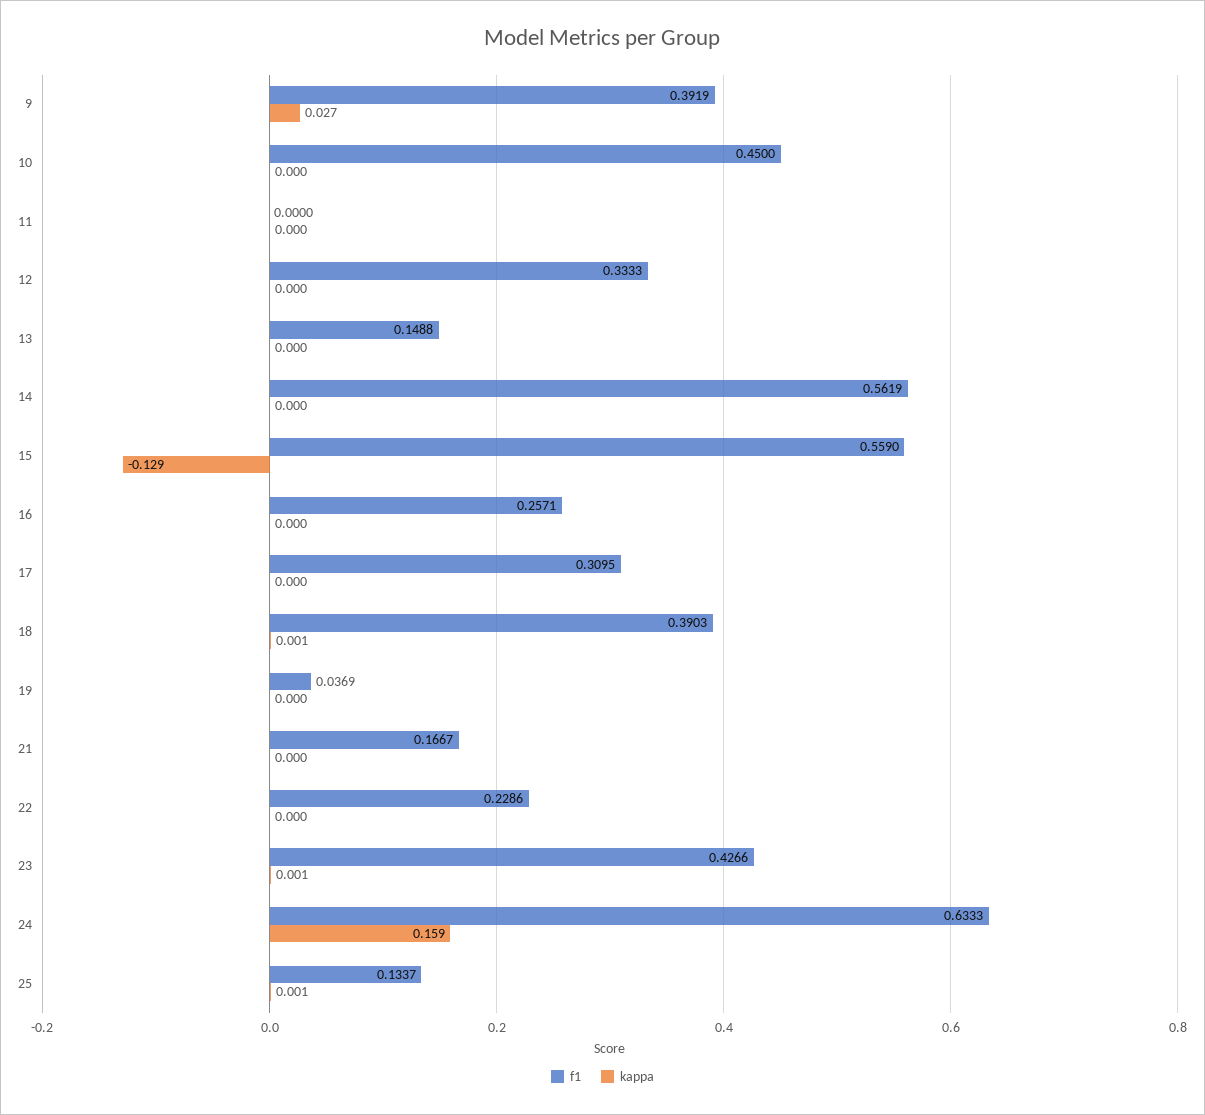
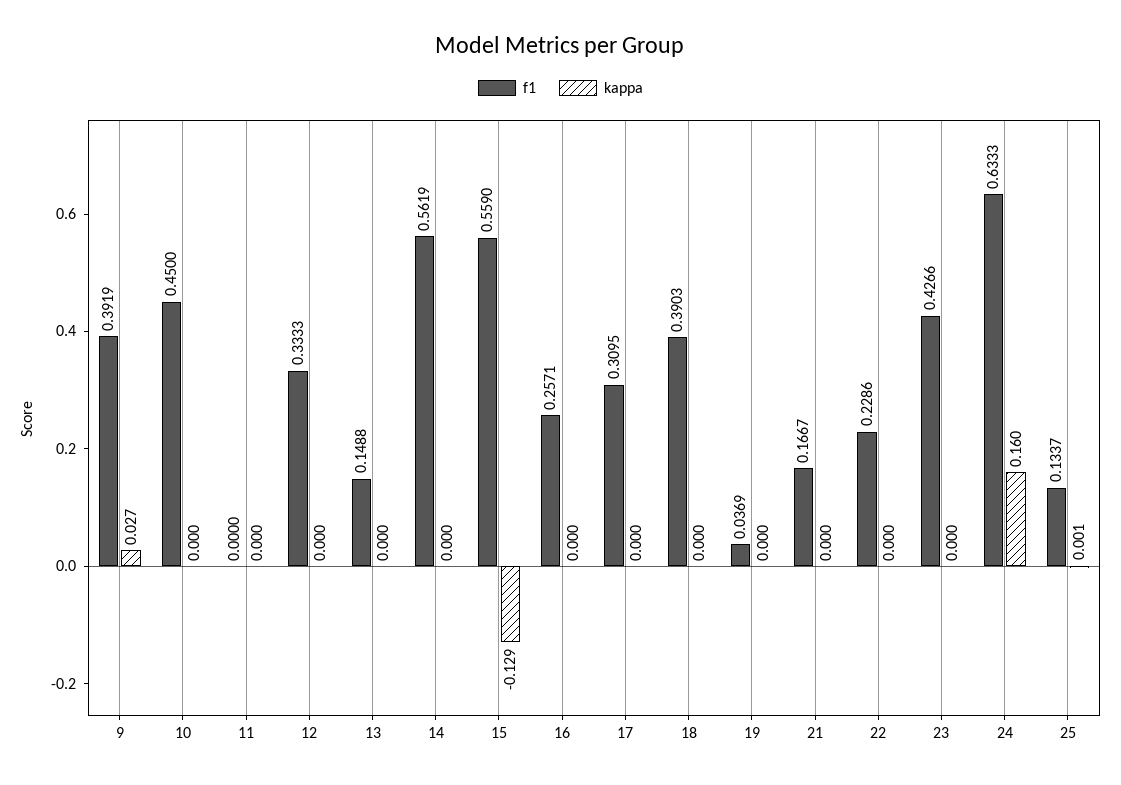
  {
    "f1": {
      "9": 0.3919,
      "10": 0.45,
      "11": 0,
      "12": 0.3333,
      "13": 0.1488,
      "14": 0.5619,
      "15": 0.559,
      "16": 0.2571,
      "17": 0.3095,
      "18": 0.3903,
      "19": 0.0369,
      "21": 0.1667,
      "22": 0.2286,
      "23": 0.4266,
      "24": 0.6333,
      "25": 0.1337
    },
    "kappa": {
      "9": 0.027,
      "10": 0,
      "11": 0,
      "12": 0,
      "13": 0,
      "14": 0,
      "15": -0.129,
      "16": 0,
      "17": 0,
-     "18": 0.001,
+     "18": 0,
      "19": 0,
      "21": 0,
      "22": 0,
-     "23": 0.001,
+     "23": 0,
-     "24": 0.159,
+     "24": 0.16,
      "25": 0.001
    }
  }

